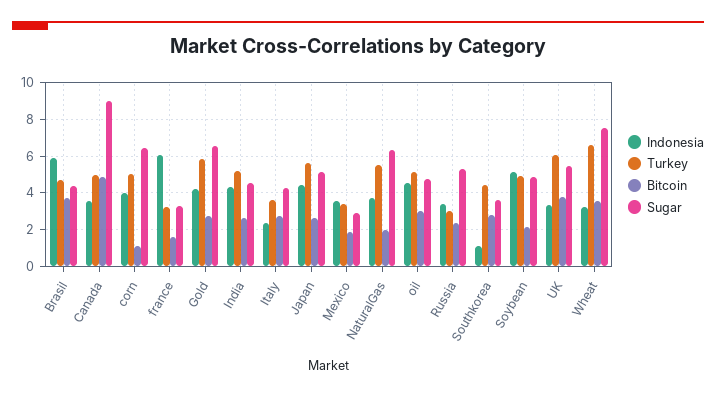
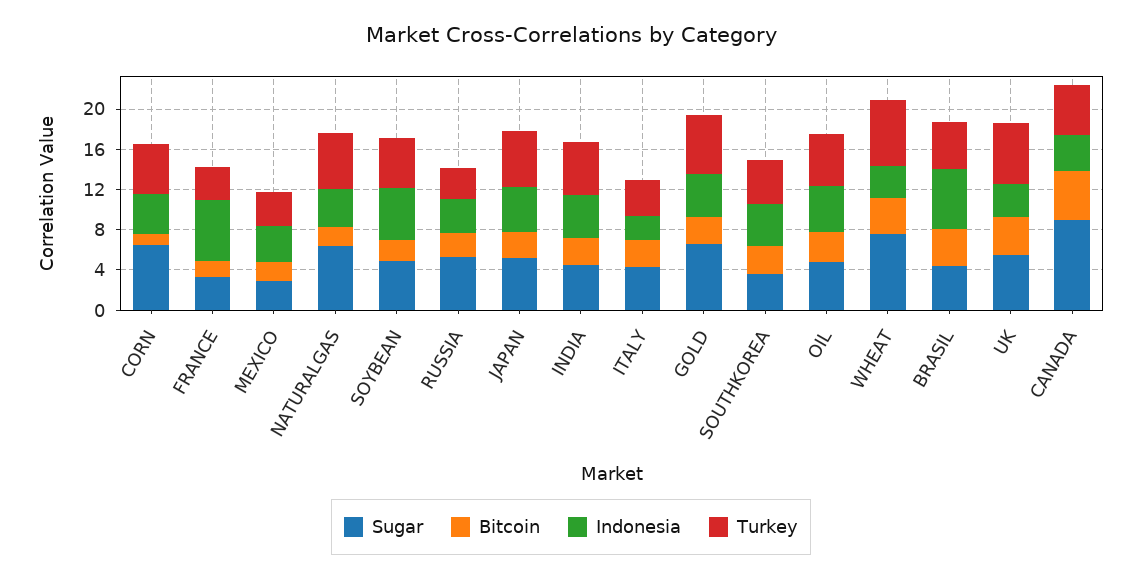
  {
    "Indonesia": {
      "Brasil": 6,
      "Canada": 3.5,
      "corn": 4,
      "france": 6,
      "Gold": 4,
      "India": 4.5,
      "Italy": 2.5,
      "Japan": 4.5,
      "Mexico": 3.5,
      "NaturalGas": 3.5,
      "oil": 4.5,
      "Russia": 3.5,
-     "Southkorea": 1,
+     "Southkorea": 4,
      "Soybean": 5,
      "UK": 3.5,
      "Wheat": 3
    },
    "Turkey": {
      "Brasil": 4.5,
      "Canada": 5,
      "corn": 5,
      "france": 3,
      "Gold": 6,
      "India": 5,
      "Italy": 3.5,
      "Japan": 5.5,
      "Mexico": 3.5,
      "NaturalGas": 5.5,
      "oil": 5,
      "Russia": 3,
      "Southkorea": 4.5,
      "Soybean": 5,
      "UK": 6,
      "Wheat": 6.5
    },
    "Bitcoin": {
      "Brasil": 3.5,
      "Canada": 5,
      "corn": 1,
      "france": 1.5,
      "Gold": 3,
      "India": 2.5,
      "Italy": 2.5,
      "Japan": 2.5,
      "Mexico": 2,
      "NaturalGas": 2,
      "oil": 3,
      "Russia": 2.5,
      "Southkorea": 3,
      "Soybean": 2,
      "UK": 4,
      "Wheat": 3.5
    },
    "Sugar": {
      "Brasil": 4.5,
      "Canada": 9,
      "corn": 6.5,
      "france": 3.5,
      "Gold": 6.5,
      "India": 4.5,
      "Italy": 4.5,
      "Japan": 5,
      "Mexico": 3,
      "NaturalGas": 6.5,
      "oil": 5,
      "Russia": 5.5,
      "Southkorea": 3.5,
      "Soybean": 5,
      "UK": 5.5,
      "Wheat": 7.5
    }
  }

